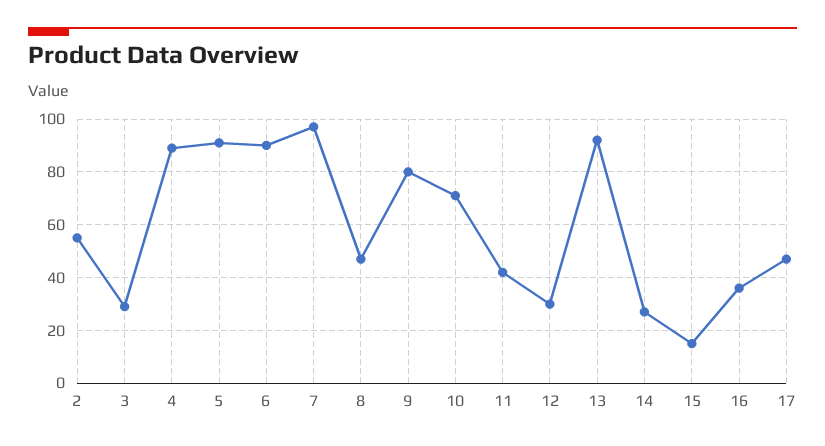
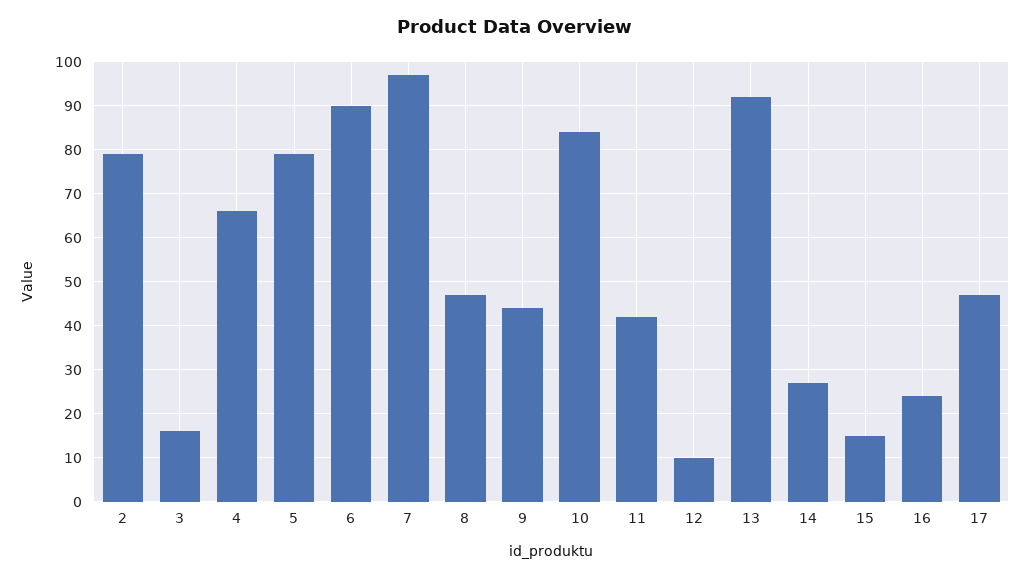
  {
-   "2": 55,
+   "2": 80,
-   "3": 30,
+   "3": 15,
-   "4": 90,
+   "4": 65,
-   "5": 90,
+   "5": 80,
    "6": 90,
    "7": 95,
    "8": 45,
-   "9": 80,
+   "9": 45,
-   "10": 70,
+   "10": 85,
    "11": 40,
-   "12": 30,
+   "12": 10,
    "13": 90,
    "14": 25,
    "15": 15,
-   "16": 35,
+   "16": 25,
    "17": 45
  }

